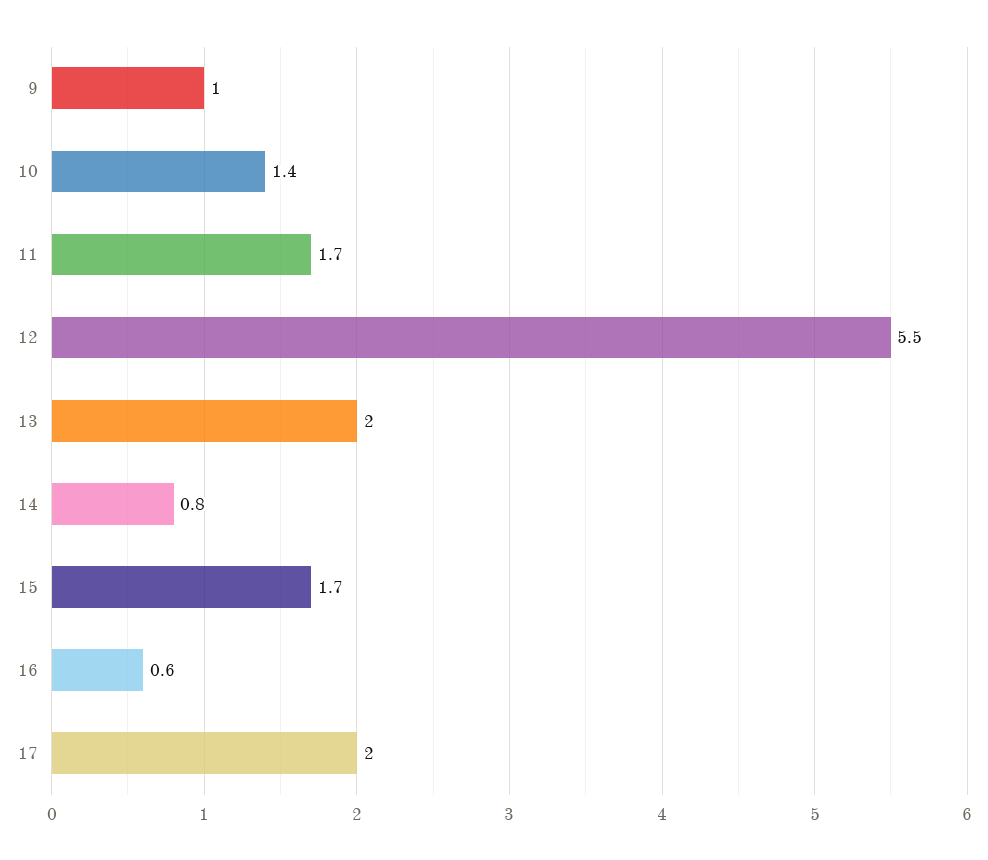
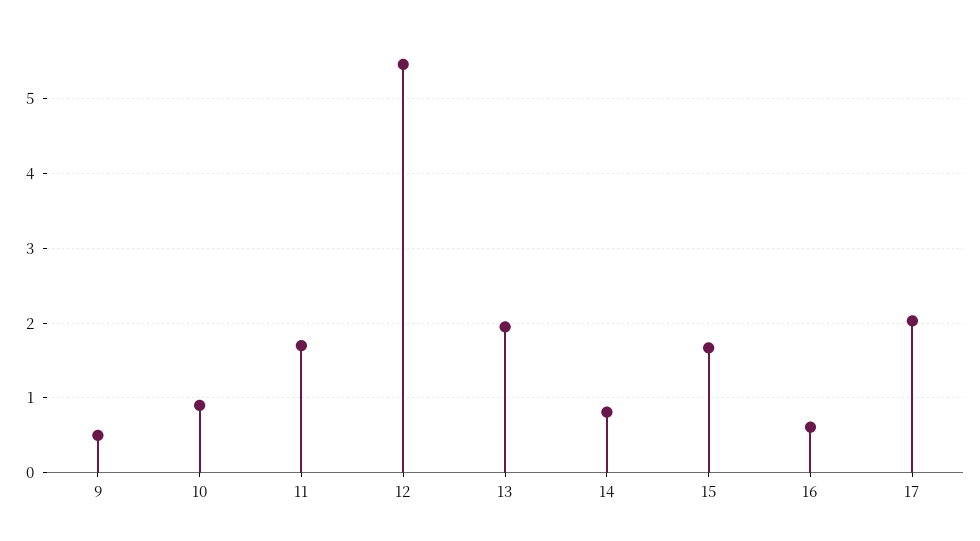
  {
-   "9": 1,
+   "9": 0.5,
-   "10": 1.4,
+   "10": 0.9,
    "11": 1.7,
    "12": 5.5,
    "13": 2,
    "14": 0.8,
    "15": 1.7,
    "16": 0.6,
    "17": 2
  }

